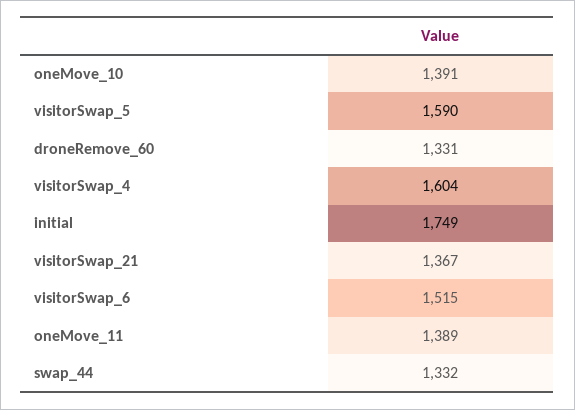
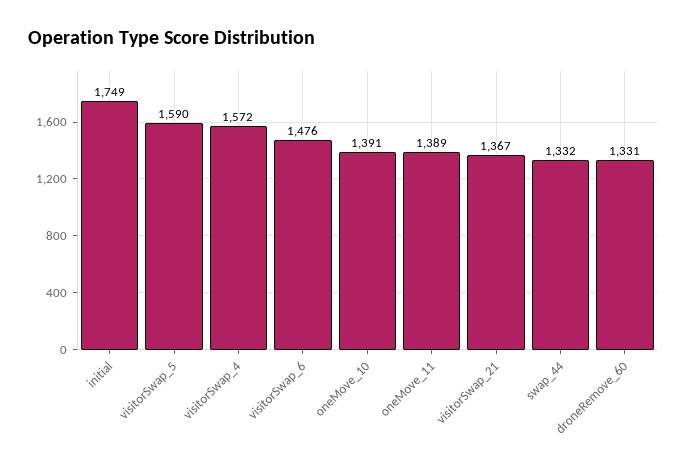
  {
    "oneMove_10": 1391,
    "visitorSwap_5": 1590,
    "droneRemove_60": 1331,
-   "visitorSwap_4": 1604,
+   "visitorSwap_4": 1572,
    "initial": 1749,
    "visitorSwap_21": 1367,
-   "visitorSwap_6": 1515,
+   "visitorSwap_6": 1476,
    "oneMove_11": 1389,
    "swap_44": 1332
  }

